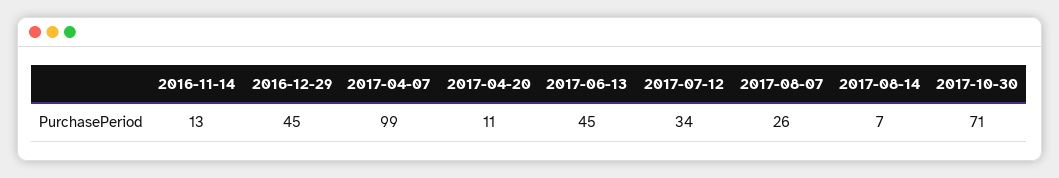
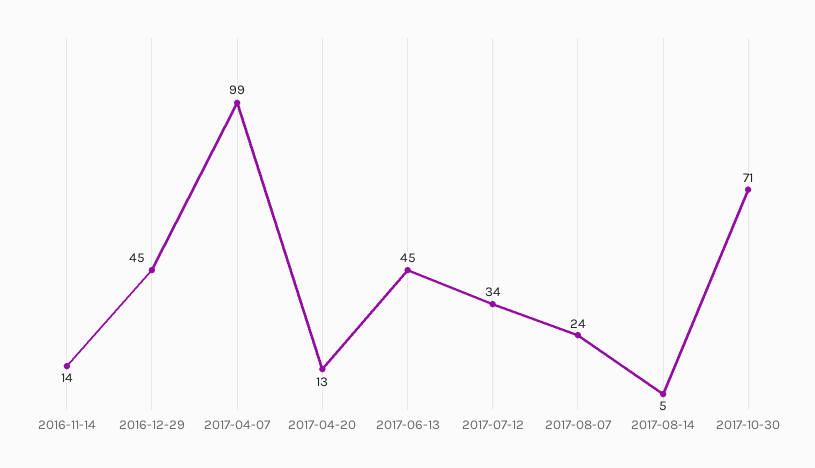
  {
-   "2016-11-14": 13,
+   "2016-11-14": 14,
    "2016-12-29": 45,
    "2017-04-07": 99,
-   "2017-04-20": 11,
+   "2017-04-20": 13,
    "2017-06-13": 45,
    "2017-07-12": 34,
-   "2017-08-07": 26,
+   "2017-08-07": 24,
-   "2017-08-14": 7,
+   "2017-08-14": 5,
    "2017-10-30": 71
  }

